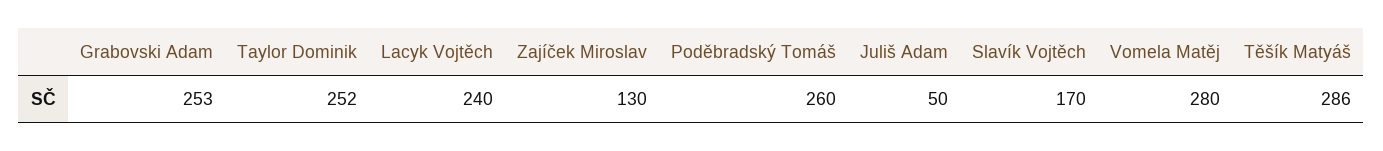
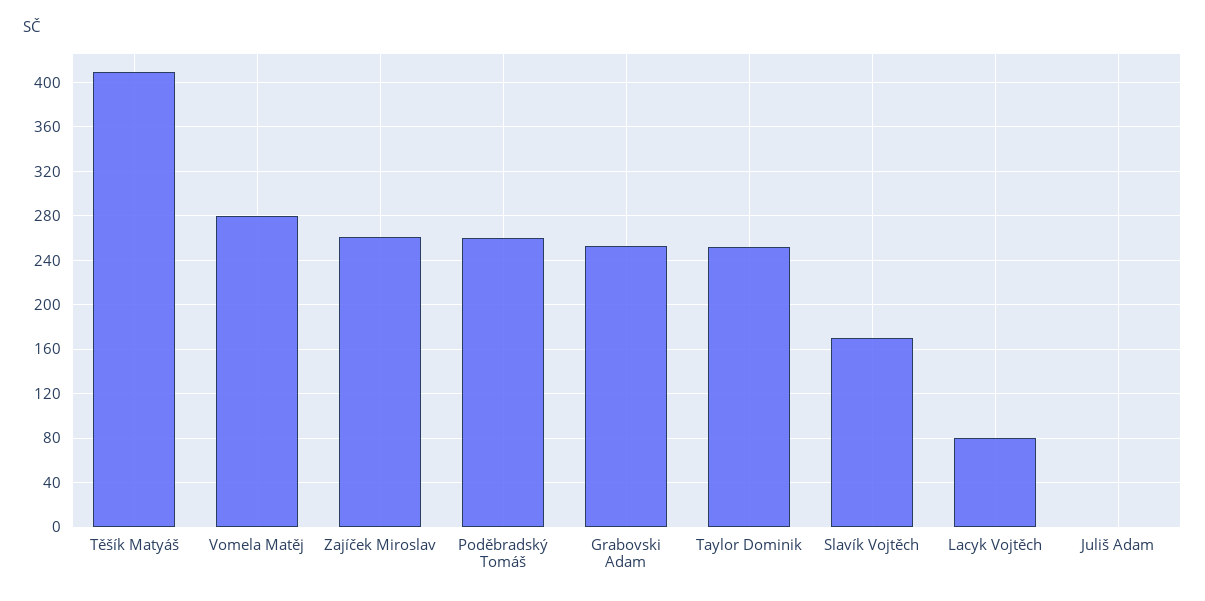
  {
    "Grabovski Adam": 253,
    "Taylor Dominik": 252,
-   "Lacyk Vojtěch": 240,
+   "Lacyk Vojtěch": 80,
-   "Zajíček Miroslav": 130,
+   "Zajíček Miroslav": 260,
    "Poděbradský Tomáš": 260,
-   "Juliš Adam": 50,
+   "Juliš Adam": 0,
    "Slavík Vojtěch": 170,
    "Vomela Matěj": 280,
-   "Těšík Matyáš": 286
+   "Těšík Matyáš": 410
  }

